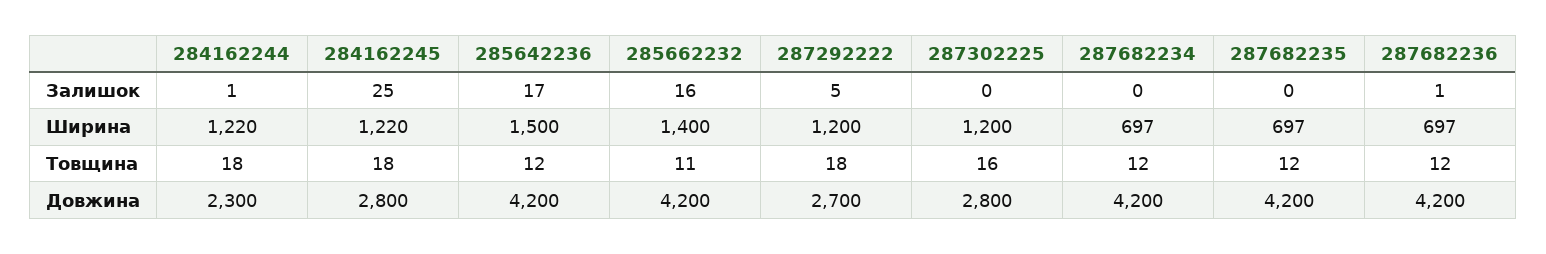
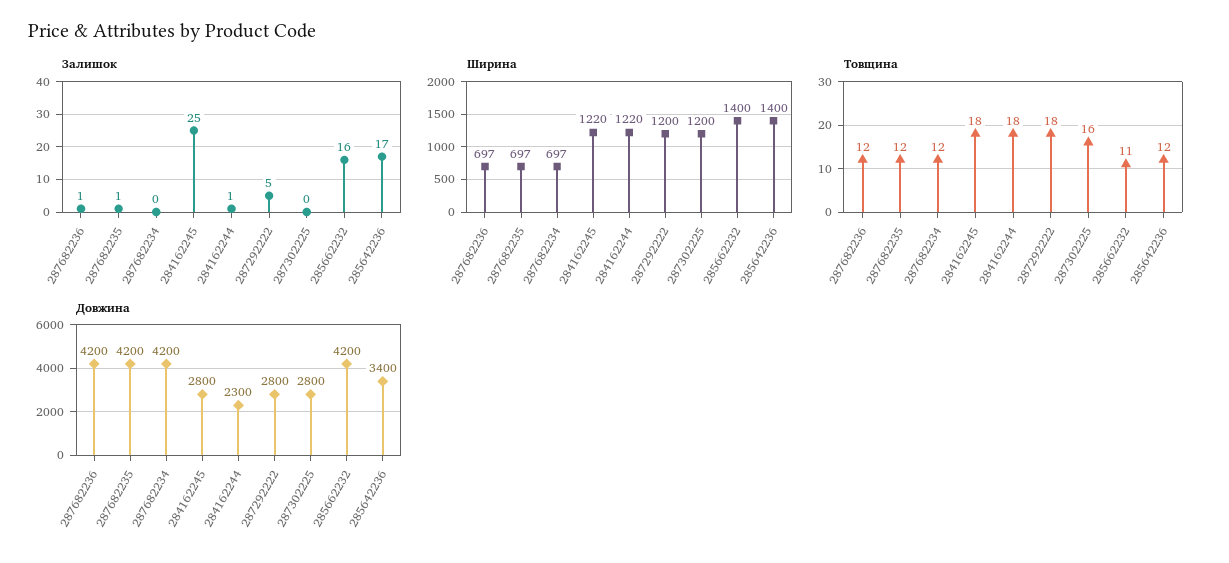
  {
    "Залишок": {
      "284162244": 1,
      "284162245": 25,
      "285642236": 17,
      "285662232": 16,
      "287292222": 5,
      "287302225": 0,
      "287682234": 0,
-     "287682235": 0,
+     "287682235": 1,
      "287682236": 1
    },
    "Ширина": {
      "284162244": 1220,
      "284162245": 1220,
-     "285642236": 1500,
+     "285642236": 1400,
      "285662232": 1400,
      "287292222": 1200,
      "287302225": 1200,
      "287682234": 697,
      "287682235": 697,
      "287682236": 697
    },
    "Товщина": {
      "284162244": 18,
      "284162245": 18,
      "285642236": 12,
      "285662232": 11,
      "287292222": 18,
      "287302225": 16,
      "287682234": 12,
      "287682235": 12,
      "287682236": 12
    },
    "Довжина": {
      "284162244": 2300,
      "284162245": 2800,
-     "285642236": 4200,
+     "285642236": 3400,
      "285662232": 4200,
-     "287292222": 2700,
+     "287292222": 2800,
      "287302225": 2800,
      "287682234": 4200,
      "287682235": 4200,
      "287682236": 4200
    }
  }

